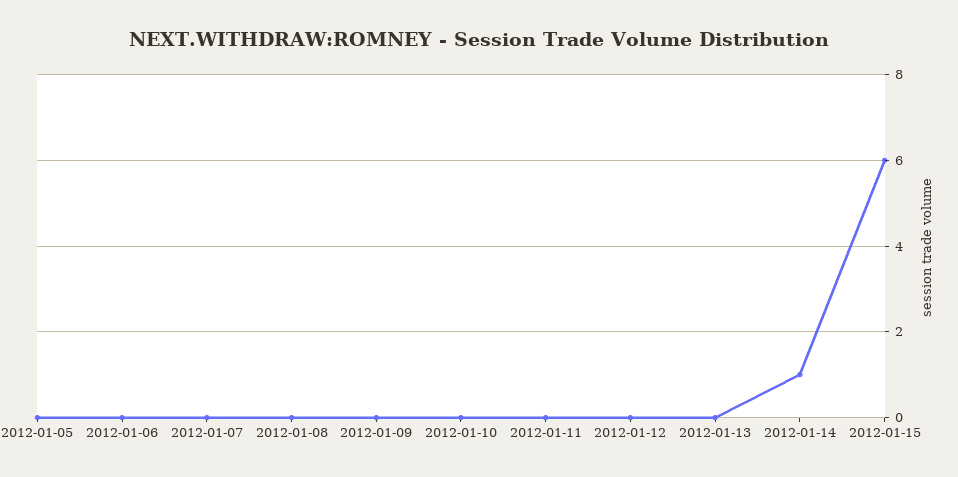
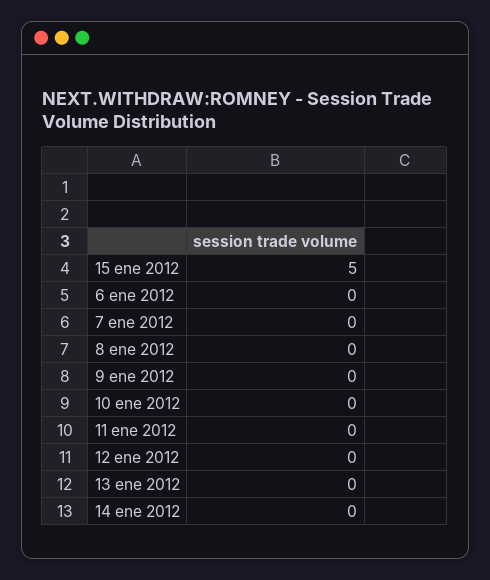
  {
-   "2012-01-05": 0,
    "2012-01-06": 0,
    "2012-01-07": 0,
    "2012-01-08": 0,
    "2012-01-09": 0,
    "2012-01-10": 0,
    "2012-01-11": 0,
    "2012-01-12": 0,
    "2012-01-13": 0,
-   "2012-01-14": 1,
+   "2012-01-14": 0,
-   "2012-01-15": 6
+   "2012-01-15": 5
  }

